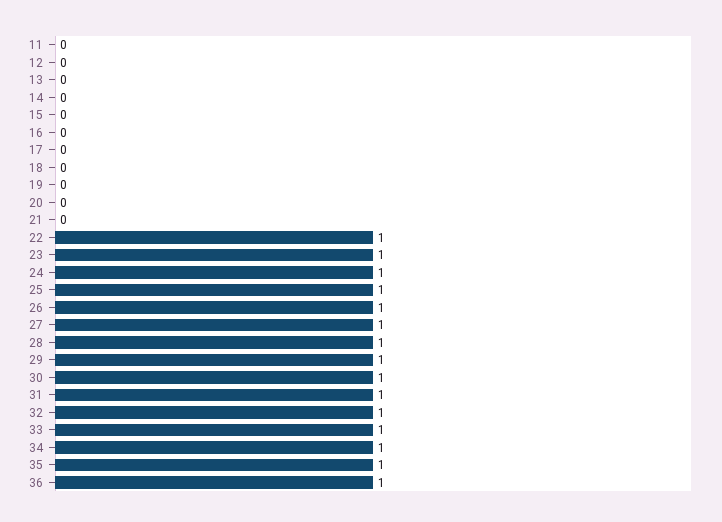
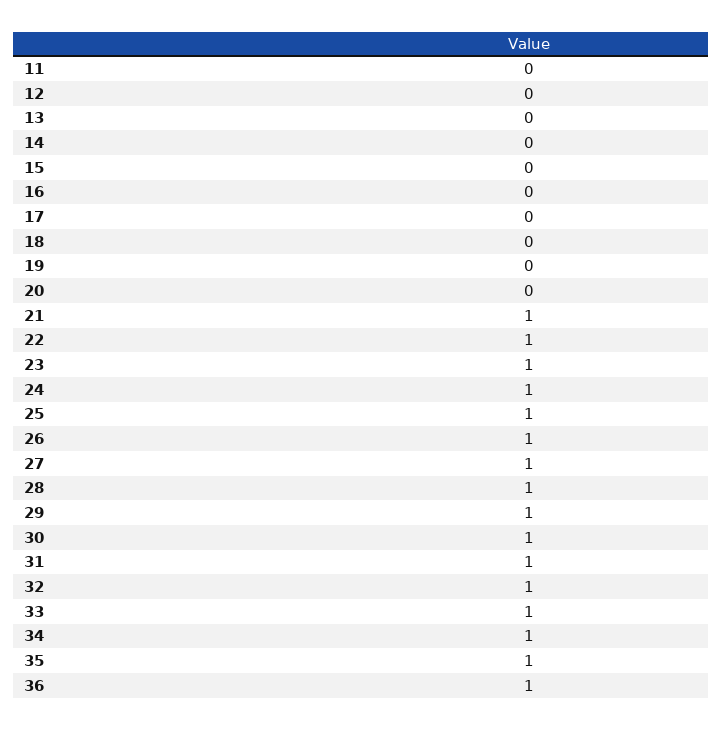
  {
    "11": 0,
    "12": 0,
    "13": 0,
    "14": 0,
    "15": 0,
    "16": 0,
    "17": 0,
    "18": 0,
    "19": 0,
    "20": 0,
-   "21": 0,
+   "21": 1,
    "22": 1,
    "23": 1,
    "24": 1,
    "25": 1,
    "26": 1,
    "27": 1,
    "28": 1,
    "29": 1,
    "30": 1,
    "31": 1,
    "32": 1,
    "33": 1,
    "34": 1,
    "35": 1,
    "36": 1
  }

